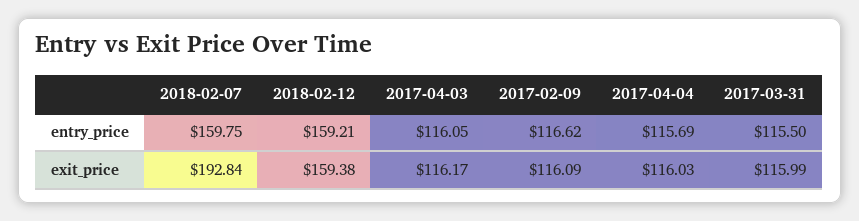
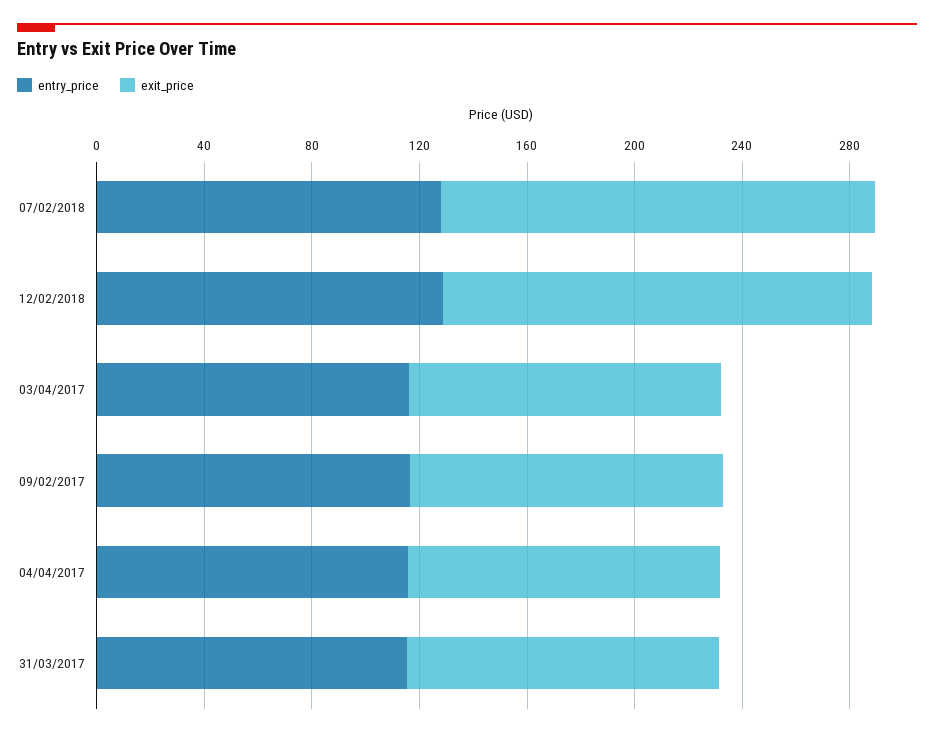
  {
    "entry_price": {
-     "2018-02-07": 159.75,
+     "2018-02-07": 130,
-     "2018-02-12": 159.21,
+     "2018-02-12": 130,
      "2017-04-03": 116.05,
      "2017-02-09": 116.62,
      "2017-04-04": 115.69,
      "2017-03-31": 115.5
    },
    "exit_price": {
-     "2018-02-07": 192.84,
+     "2018-02-07": 160,
      "2018-02-12": 159.38,
      "2017-04-03": 116.17,
      "2017-02-09": 116.09,
      "2017-04-04": 116.03,
      "2017-03-31": 115.99
    }
  }

